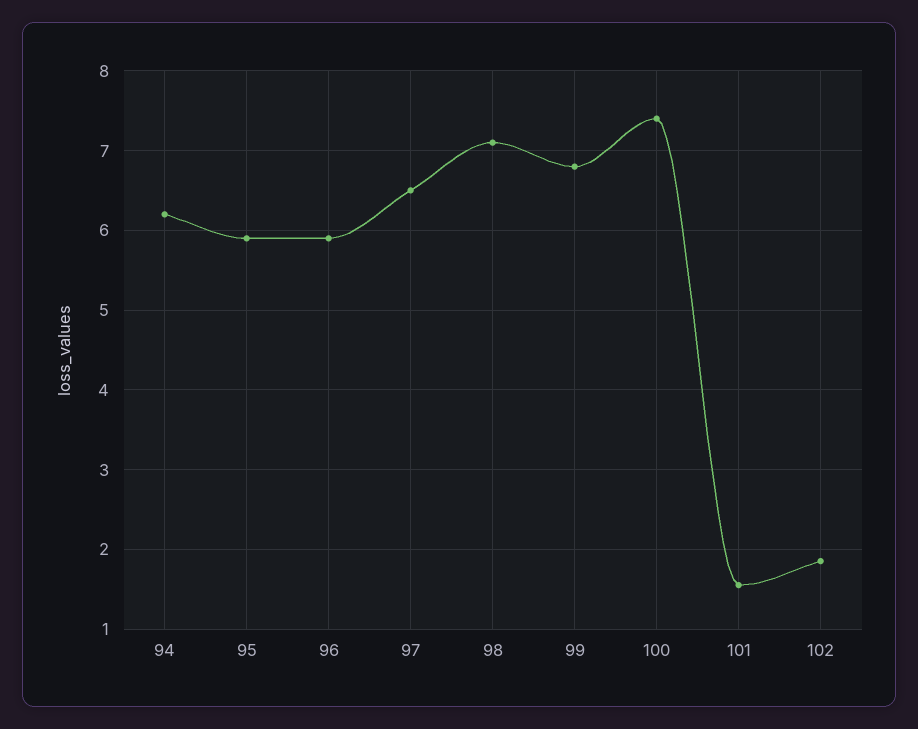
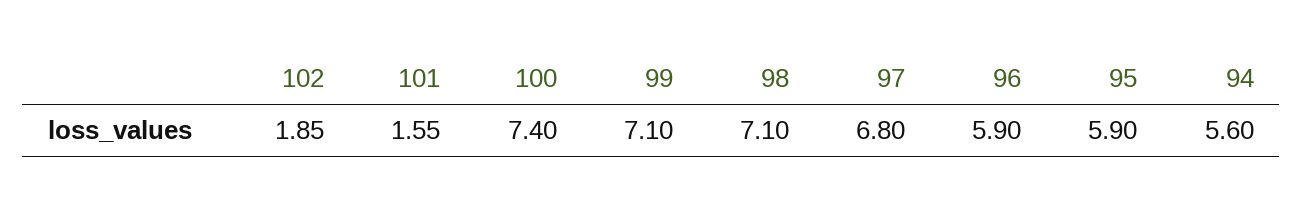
  {
-   "94": 6.2,
+   "94": 5.6,
    "95": 5.9,
    "96": 5.9,
-   "97": 6.5,
+   "97": 6.8,
    "98": 7.1,
-   "99": 6.8,
+   "99": 7.1,
    "100": 7.4,
    "101": 1.55,
    "102": 1.85
  }

